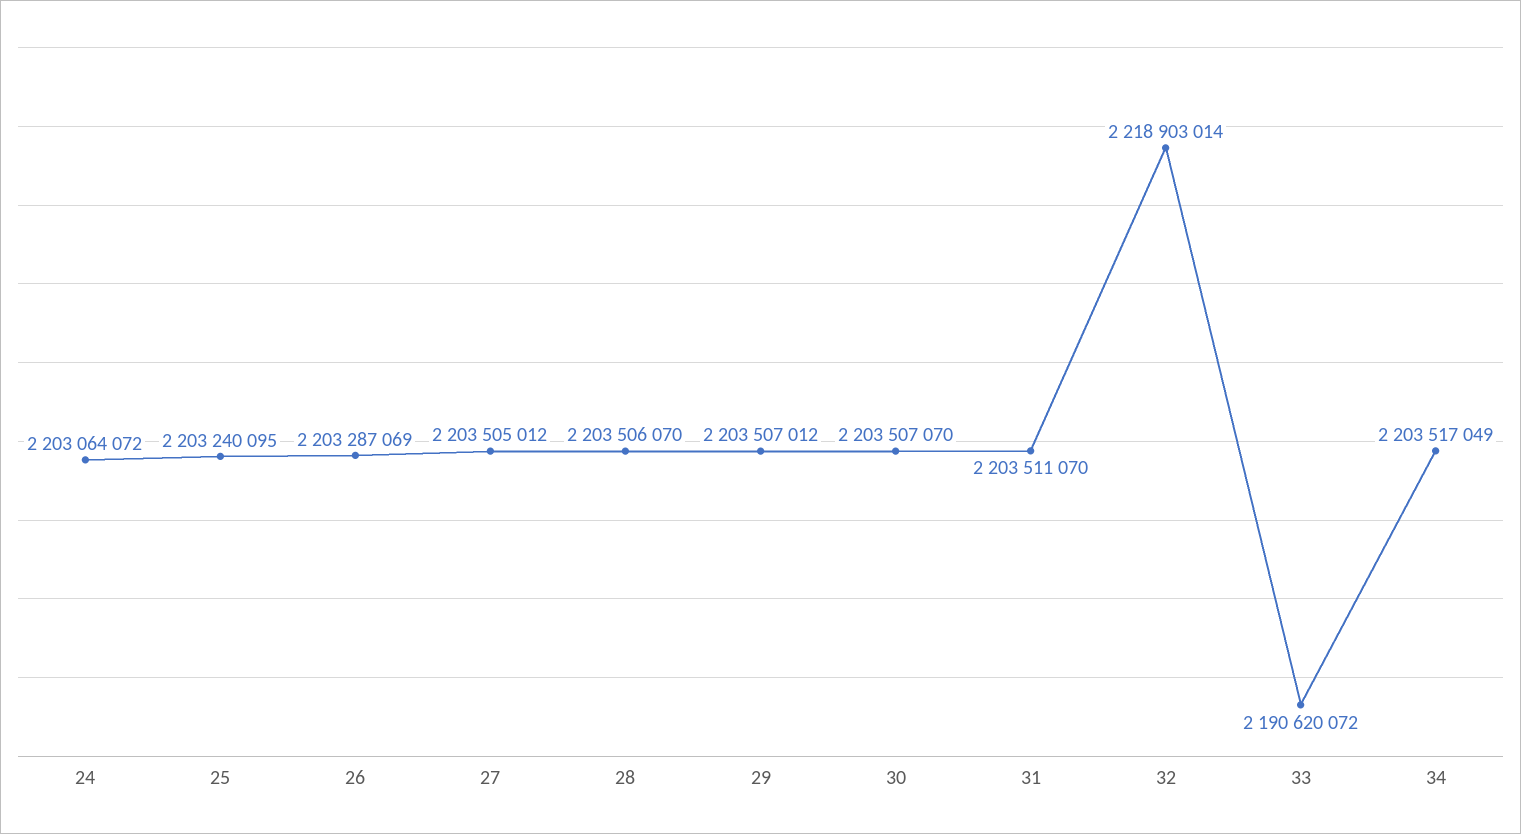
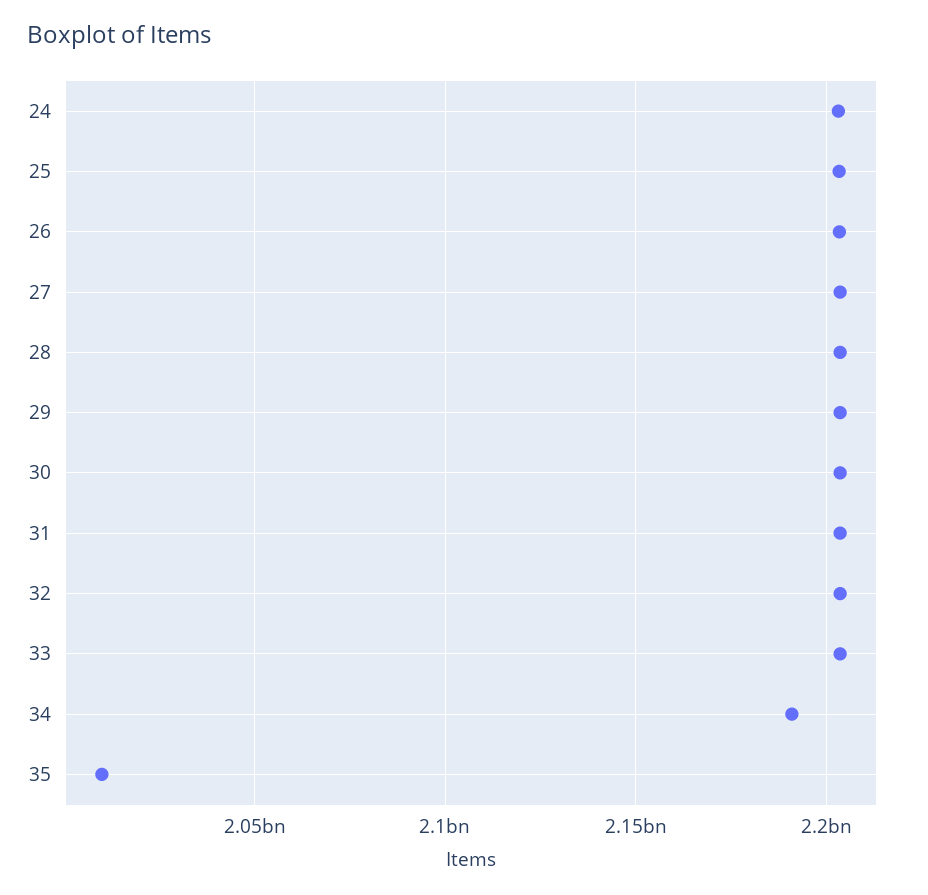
  {
    "24": 2203064072,
    "25": 2203240095,
    "26": 2203287069,
    "27": 2203505012,
    "28": 2203506070,
    "29": 2203507012,
    "30": 2203507070,
    "31": 2203511070,
-   "32": 2218903014,
+   "32": 2205000000,
-   "33": 2190620072,
+   "33": 2205000000,
-   "34": 2203517049
+   "34": 2190000000,
+   "35": 2010000000
  }

